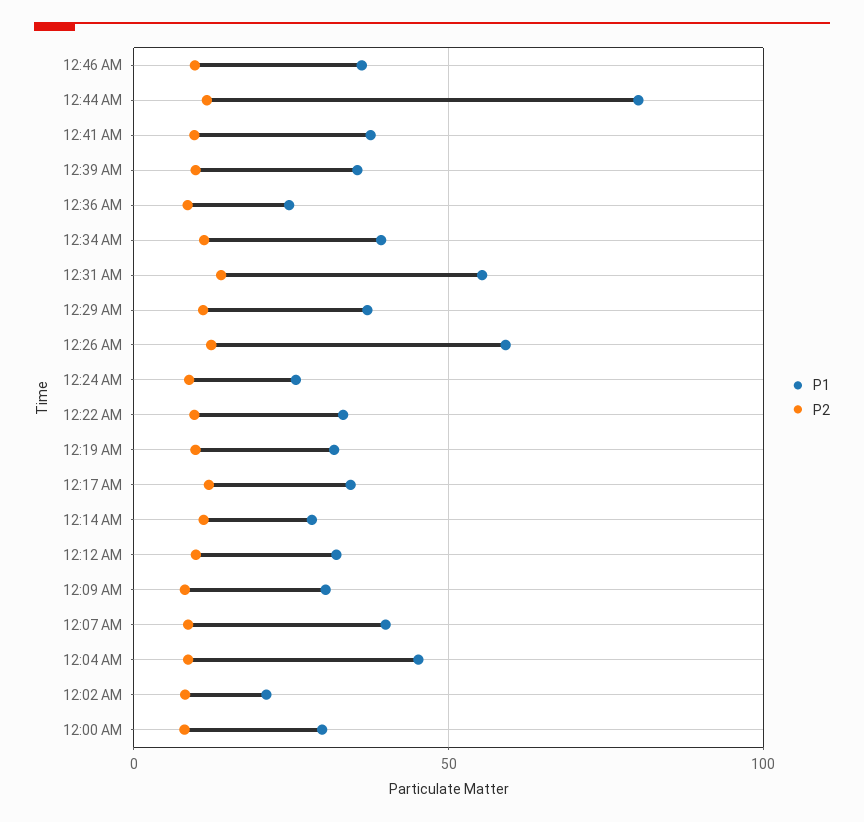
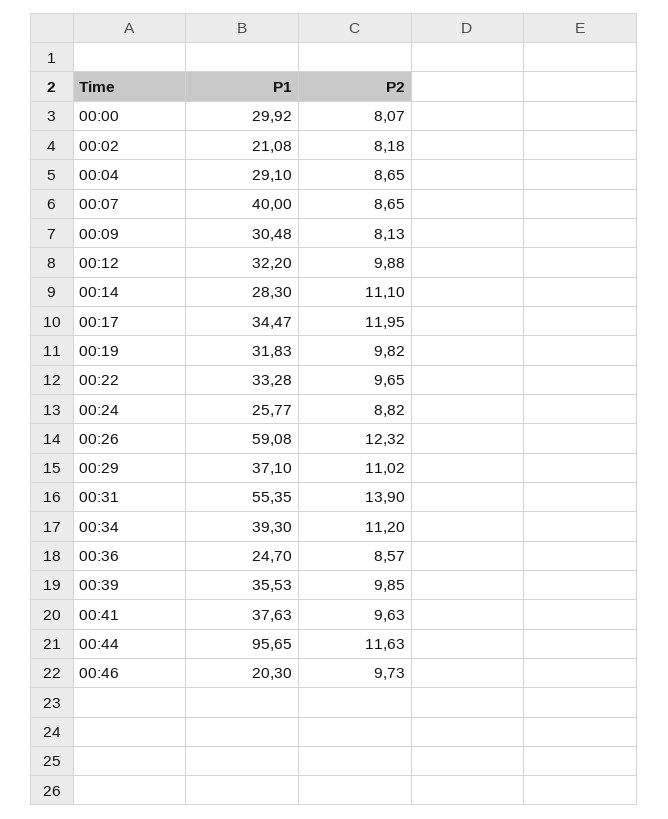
  {
    "P1": {
-     "12:46 AM": 35,
+     "12:46 AM": 20.3,
-     "12:44 AM": 80,
+     "12:44 AM": 95.65,
      "12:41 AM": 37.63,
      "12:39 AM": 35.53,
      "12:36 AM": 24.7,
      "12:34 AM": 39.3,
      "12:31 AM": 55.35,
      "12:29 AM": 37.1,
      "12:26 AM": 59.08,
      "12:24 AM": 25.77,
      "12:22 AM": 33.28,
      "12:19 AM": 31.83,
      "12:17 AM": 34.47,
      "12:14 AM": 28.3,
      "12:12 AM": 32.2,
      "12:09 AM": 30.48,
      "12:07 AM": 40,
-     "12:04 AM": 45,
+     "12:04 AM": 29.1,
      "12:02 AM": 21.08,
      "12:00 AM": 29.92
    },
    "P2": {
      "12:46 AM": 9.73,
      "12:44 AM": 11.63,
      "12:41 AM": 9.63,
      "12:39 AM": 9.85,
      "12:36 AM": 8.57,
      "12:34 AM": 11.2,
      "12:31 AM": 13.9,
      "12:29 AM": 11.02,
      "12:26 AM": 12.32,
      "12:24 AM": 8.82,
      "12:22 AM": 9.65,
      "12:19 AM": 9.82,
      "12:17 AM": 11.95,
      "12:14 AM": 11.1,
      "12:12 AM": 9.88,
      "12:09 AM": 8.13,
      "12:07 AM": 8.65,
      "12:04 AM": 8.65,
      "12:02 AM": 8.18,
      "12:00 AM": 8.07
    }
  }

